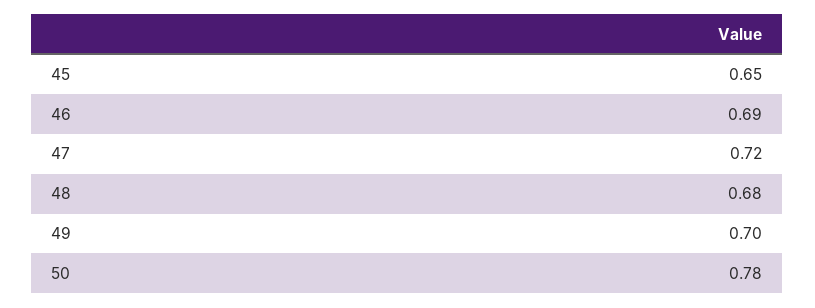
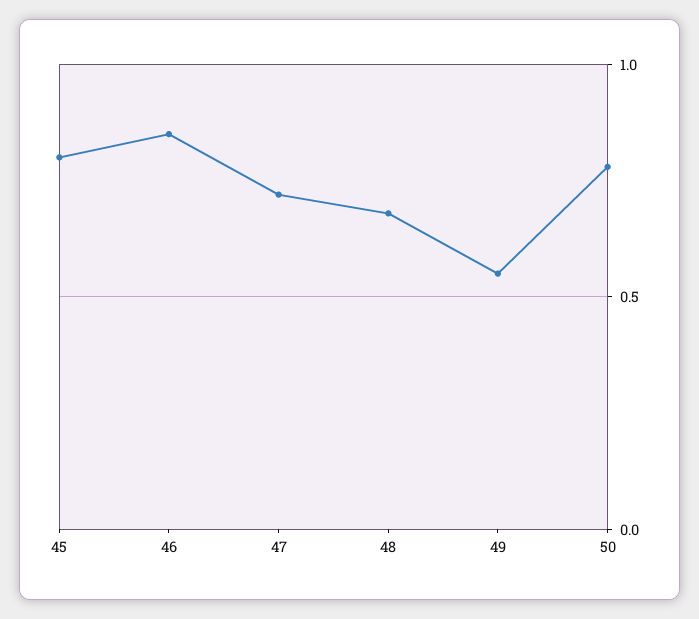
  {
-   "45": 0.65,
+   "45": 0.8,
-   "46": 0.69,
+   "46": 0.85,
    "47": 0.72,
    "48": 0.68,
-   "49": 0.7,
+   "49": 0.55,
    "50": 0.78
  }

